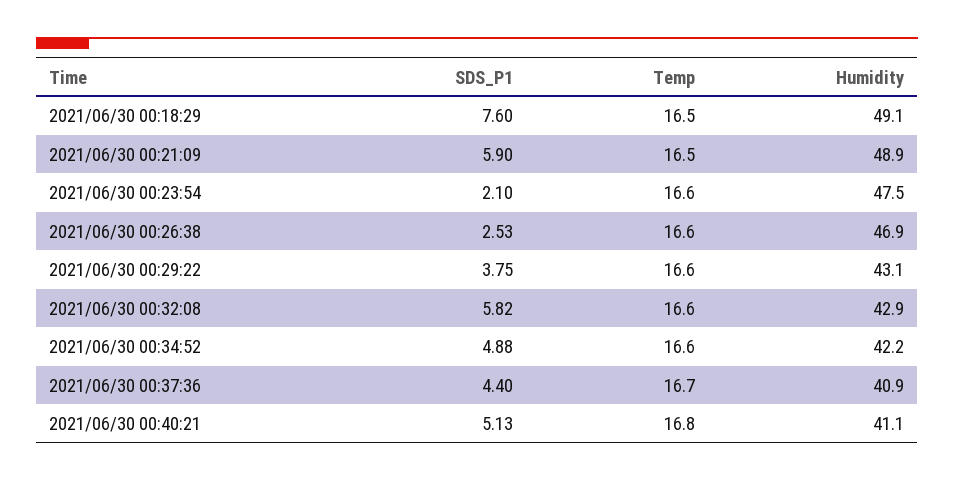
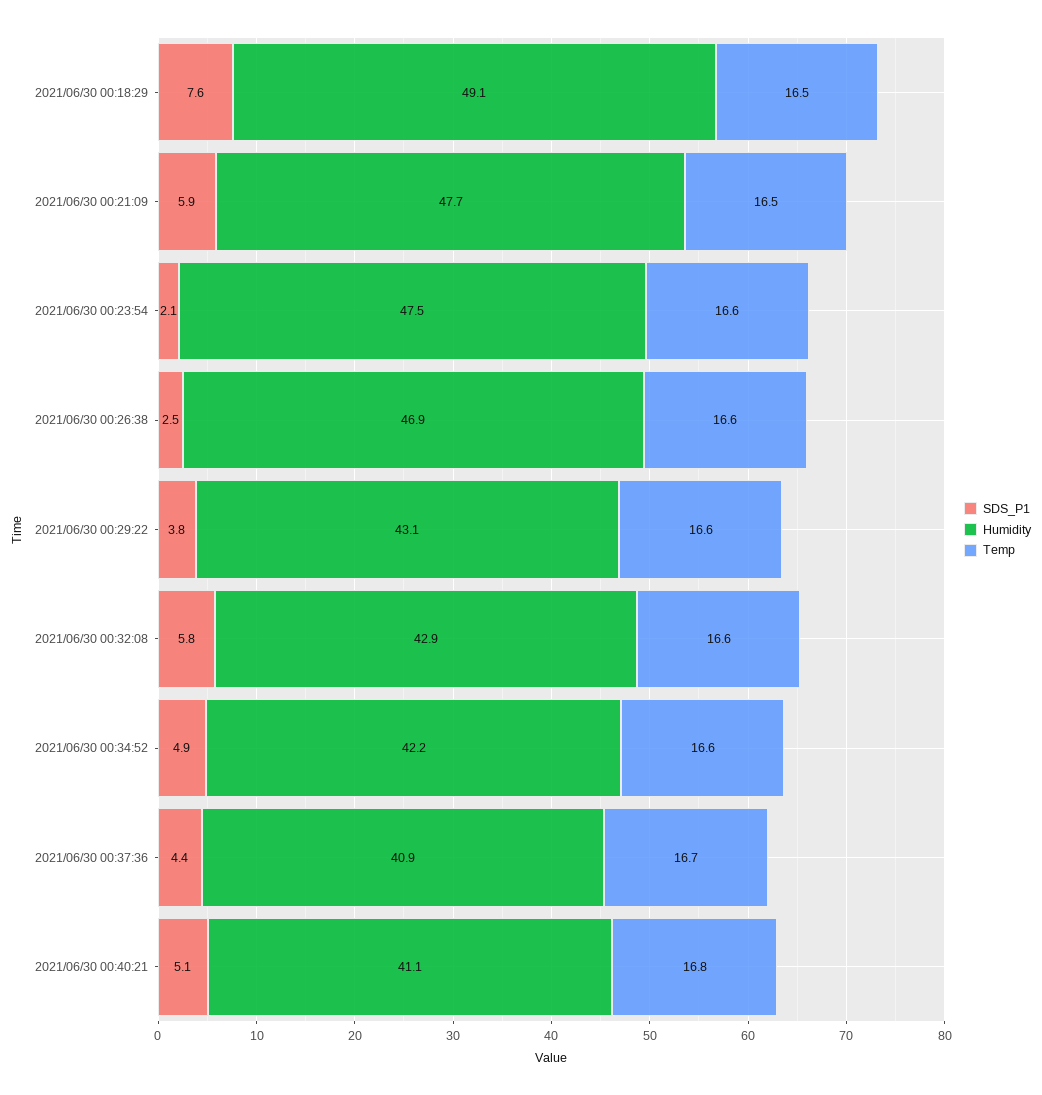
  {
    "SDS_P1": {
      "2021/06/30 00:18:29": 7.6,
      "2021/06/30 00:21:09": 5.9,
      "2021/06/30 00:23:54": 2.1,
      "2021/06/30 00:26:38": 2.53,
      "2021/06/30 00:29:22": 3.75,
      "2021/06/30 00:32:08": 5.82,
      "2021/06/30 00:34:52": 4.88,
      "2021/06/30 00:37:36": 4.4,
      "2021/06/30 00:40:21": 5.13
    },
    "Temp": {
      "2021/06/30 00:18:29": 16.5,
      "2021/06/30 00:21:09": 16.5,
      "2021/06/30 00:23:54": 16.6,
      "2021/06/30 00:26:38": 16.6,
      "2021/06/30 00:29:22": 16.6,
      "2021/06/30 00:32:08": 16.6,
      "2021/06/30 00:34:52": 16.6,
      "2021/06/30 00:37:36": 16.7,
      "2021/06/30 00:40:21": 16.8
    },
    "Humidity": {
      "2021/06/30 00:18:29": 49.1,
-     "2021/06/30 00:21:09": 48.9,
+     "2021/06/30 00:21:09": 47.7,
      "2021/06/30 00:23:54": 47.5,
      "2021/06/30 00:26:38": 46.9,
      "2021/06/30 00:29:22": 43.1,
      "2021/06/30 00:32:08": 42.9,
      "2021/06/30 00:34:52": 42.2,
      "2021/06/30 00:37:36": 40.9,
      "2021/06/30 00:40:21": 41.1
    }
  }

